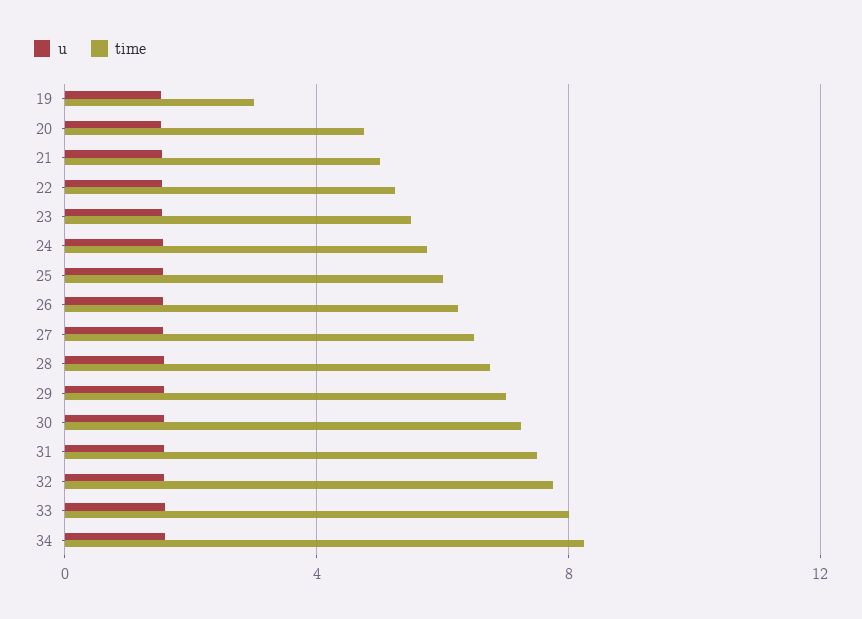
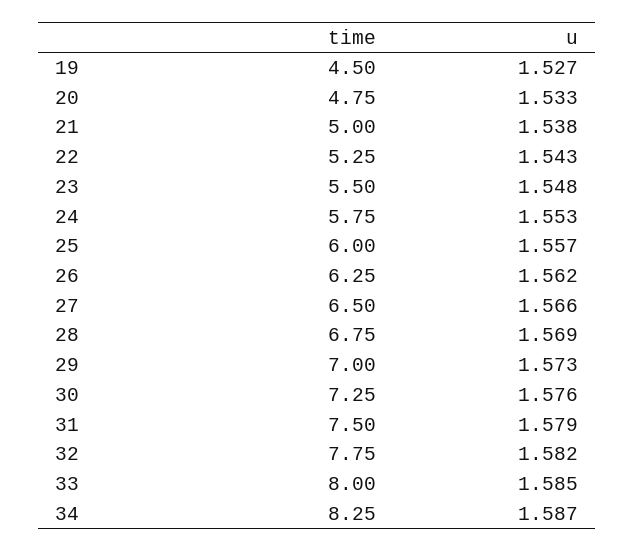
  {
    "u": {
      "19": 1.527,
      "20": 1.533,
      "21": 1.538,
      "22": 1.543,
      "23": 1.548,
      "24": 1.553,
      "25": 1.557,
      "26": 1.562,
      "27": 1.566,
      "28": 1.569,
      "29": 1.573,
      "30": 1.576,
      "31": 1.579,
      "32": 1.582,
      "33": 1.585,
      "34": 1.587
    },
    "time": {
-     "19": 3,
+     "19": 4.5,
      "20": 4.75,
      "21": 5,
      "22": 5.25,
      "23": 5.5,
      "24": 5.75,
      "25": 6,
      "26": 6.25,
      "27": 6.5,
      "28": 6.75,
      "29": 7,
      "30": 7.25,
      "31": 7.5,
      "32": 7.75,
      "33": 8,
      "34": 8.25
    }
  }

